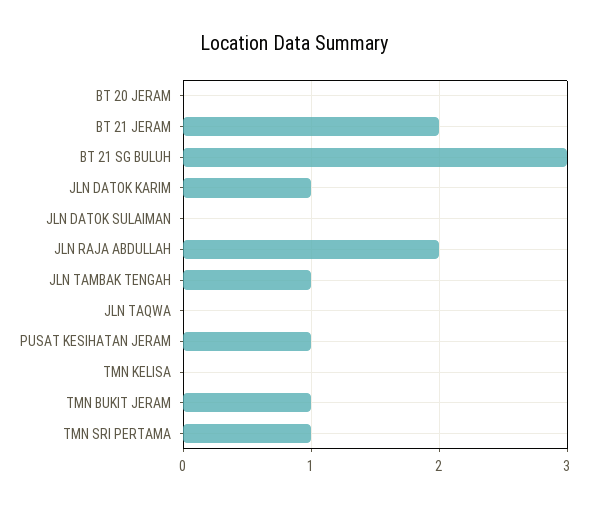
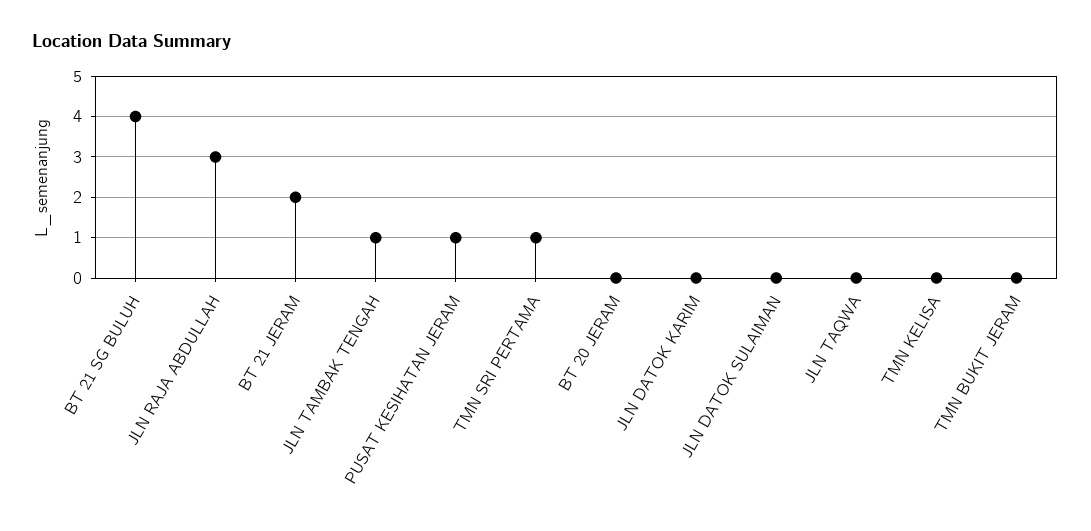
  {
    "BT 20 JERAM": 0,
    "BT 21 JERAM": 2,
-   "BT 21 SG BULUH": 3,
+   "BT 21 SG BULUH": 4,
-   "JLN DATOK KARIM": 1,
+   "JLN DATOK KARIM": 0,
    "JLN DATOK SULAIMAN": 0,
-   "JLN RAJA ABDULLAH": 2,
+   "JLN RAJA ABDULLAH": 3,
    "JLN TAMBAK TENGAH": 1,
    "JLN TAQWA": 0,
    "PUSAT KESIHATAN JERAM": 1,
    "TMN KELISA": 0,
-   "TMN BUKIT JERAM": 1,
+   "TMN BUKIT JERAM": 0,
    "TMN SRI PERTAMA": 1
  }

